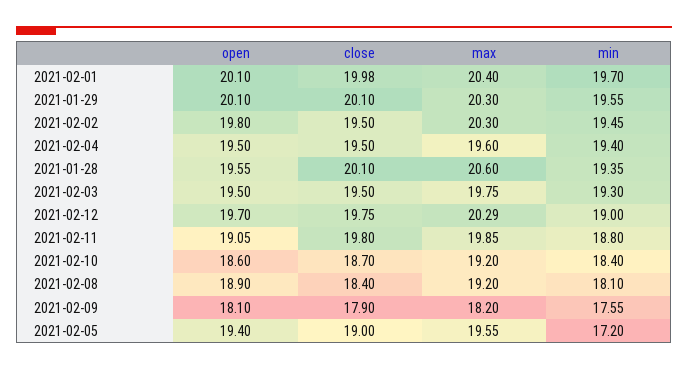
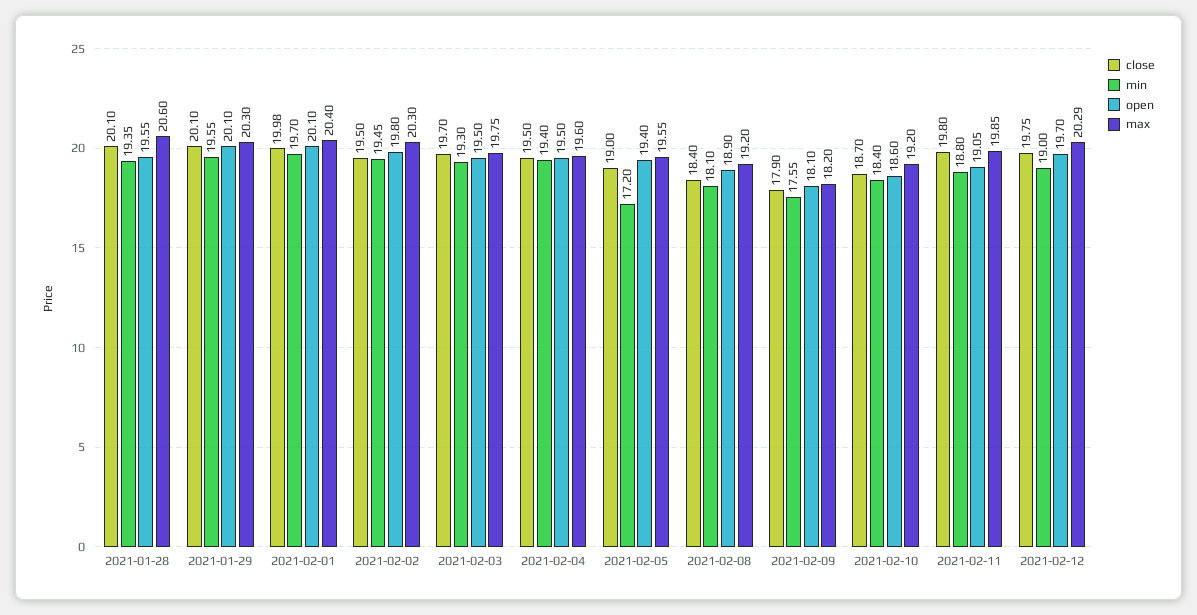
  {
    "open": {
      "2021-02-01": 20.1,
      "2021-01-29": 20.1,
      "2021-02-02": 19.8,
      "2021-02-04": 19.5,
      "2021-01-28": 19.55,
      "2021-02-03": 19.5,
      "2021-02-12": 19.7,
      "2021-02-11": 19.05,
      "2021-02-10": 18.6,
      "2021-02-08": 18.9,
      "2021-02-09": 18.1,
      "2021-02-05": 19.4
    },
    "close": {
      "2021-02-01": 19.98,
      "2021-01-29": 20.1,
      "2021-02-02": 19.5,
      "2021-02-04": 19.5,
      "2021-01-28": 20.1,
-     "2021-02-03": 19.5,
+     "2021-02-03": 19.7,
      "2021-02-12": 19.75,
      "2021-02-11": 19.8,
      "2021-02-10": 18.7,
      "2021-02-08": 18.4,
      "2021-02-09": 17.9,
      "2021-02-05": 19
    },
    "max": {
      "2021-02-01": 20.4,
      "2021-01-29": 20.3,
      "2021-02-02": 20.3,
      "2021-02-04": 19.6,
      "2021-01-28": 20.6,
      "2021-02-03": 19.75,
      "2021-02-12": 20.29,
      "2021-02-11": 19.85,
      "2021-02-10": 19.2,
      "2021-02-08": 19.2,
      "2021-02-09": 18.2,
      "2021-02-05": 19.55
    },
    "min": {
      "2021-02-01": 19.7,
      "2021-01-29": 19.55,
      "2021-02-02": 19.45,
      "2021-02-04": 19.4,
      "2021-01-28": 19.35,
      "2021-02-03": 19.3,
      "2021-02-12": 19,
      "2021-02-11": 18.8,
      "2021-02-10": 18.4,
      "2021-02-08": 18.1,
      "2021-02-09": 17.55,
      "2021-02-05": 17.2
    }
  }

